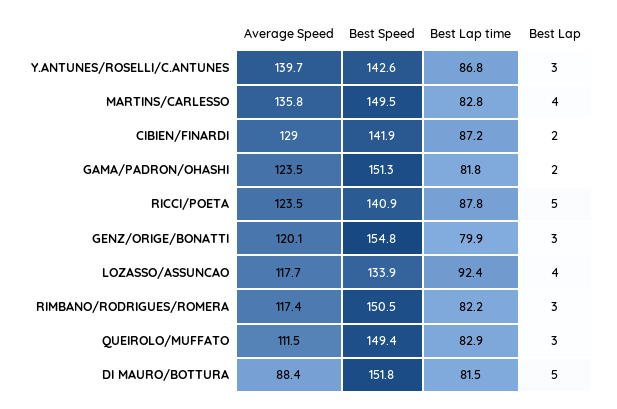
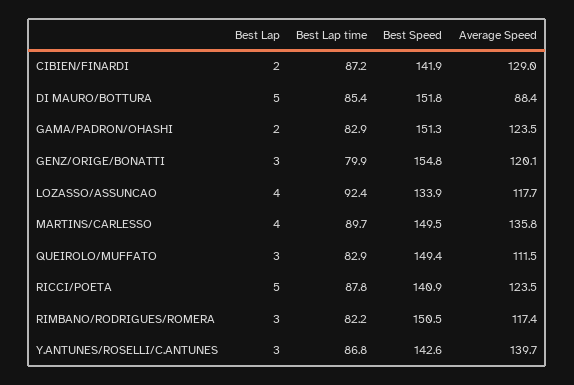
  {
    "Average Speed": {
      "Y.ANTUNES/ROSELLI/C.ANTUNES": 139.7,
      "MARTINS/CARLESSO": 135.8,
      "CIBIEN/FINARDI": 129,
      "GAMA/PADRON/OHASHI": 123.5,
      "RICCI/POETA": 123.5,
      "GENZ/ORIGE/BONATTI": 120.1,
      "LOZASSO/ASSUNCAO": 117.7,
      "RIMBANO/RODRIGUES/ROMERA": 117.4,
      "QUEIROLO/MUFFATO": 111.5,
      "DI MAURO/BOTTURA": 88.4
    },
    "Best Speed": {
      "Y.ANTUNES/ROSELLI/C.ANTUNES": 142.6,
      "MARTINS/CARLESSO": 149.5,
      "CIBIEN/FINARDI": 141.9,
      "GAMA/PADRON/OHASHI": 151.3,
      "RICCI/POETA": 140.9,
      "GENZ/ORIGE/BONATTI": 154.8,
      "LOZASSO/ASSUNCAO": 133.9,
      "RIMBANO/RODRIGUES/ROMERA": 150.5,
      "QUEIROLO/MUFFATO": 149.4,
      "DI MAURO/BOTTURA": 151.8
    },
    "Best Lap time": {
      "Y.ANTUNES/ROSELLI/C.ANTUNES": 86.8,
-     "MARTINS/CARLESSO": 82.8,
+     "MARTINS/CARLESSO": 89.7,
      "CIBIEN/FINARDI": 87.2,
-     "GAMA/PADRON/OHASHI": 81.8,
+     "GAMA/PADRON/OHASHI": 82.9,
      "RICCI/POETA": 87.8,
      "GENZ/ORIGE/BONATTI": 79.9,
      "LOZASSO/ASSUNCAO": 92.4,
      "RIMBANO/RODRIGUES/ROMERA": 82.2,
      "QUEIROLO/MUFFATO": 82.9,
-     "DI MAURO/BOTTURA": 81.5
+     "DI MAURO/BOTTURA": 85.4
    },
    "Best Lap": {
      "Y.ANTUNES/ROSELLI/C.ANTUNES": 3,
      "MARTINS/CARLESSO": 4,
      "CIBIEN/FINARDI": 2,
      "GAMA/PADRON/OHASHI": 2,
      "RICCI/POETA": 5,
      "GENZ/ORIGE/BONATTI": 3,
      "LOZASSO/ASSUNCAO": 4,
      "RIMBANO/RODRIGUES/ROMERA": 3,
      "QUEIROLO/MUFFATO": 3,
      "DI MAURO/BOTTURA": 5
    }
  }

